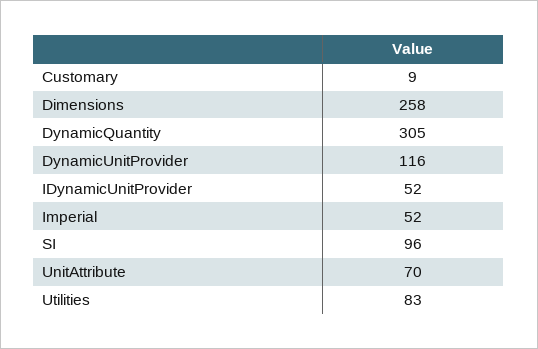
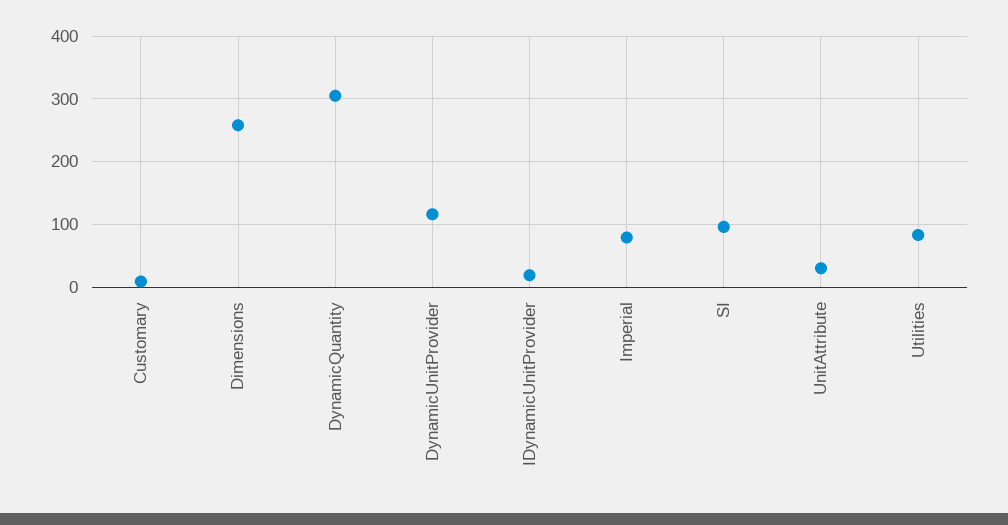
  {
    "Customary": 9,
    "Dimensions": 258,
    "DynamicQuantity": 305,
    "DynamicUnitProvider": 116,
-   "IDynamicUnitProvider": 52,
+   "IDynamicUnitProvider": 20,
-   "Imperial": 52,
+   "Imperial": 80,
    "SI": 96,
-   "UnitAttribute": 70,
+   "UnitAttribute": 30,
    "Utilities": 83
  }

